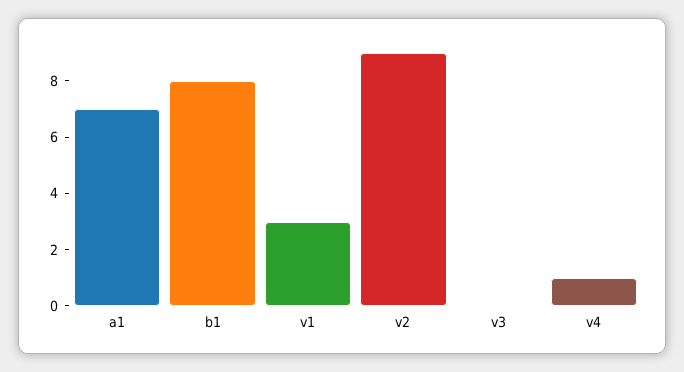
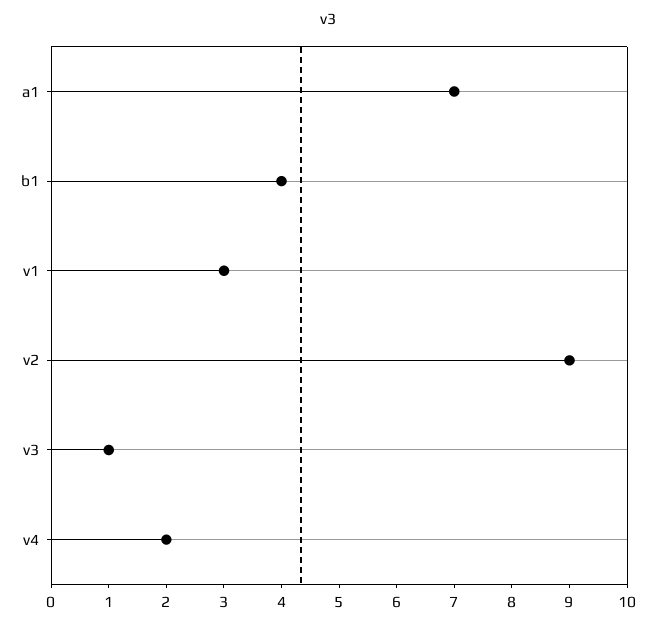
  {
    "a1": 7,
-   "b1": 8,
+   "b1": 4,
    "v1": 3,
    "v2": 9,
-   "v3": 0,
+   "v3": 1,
-   "v4": 1
+   "v4": 2
  }

